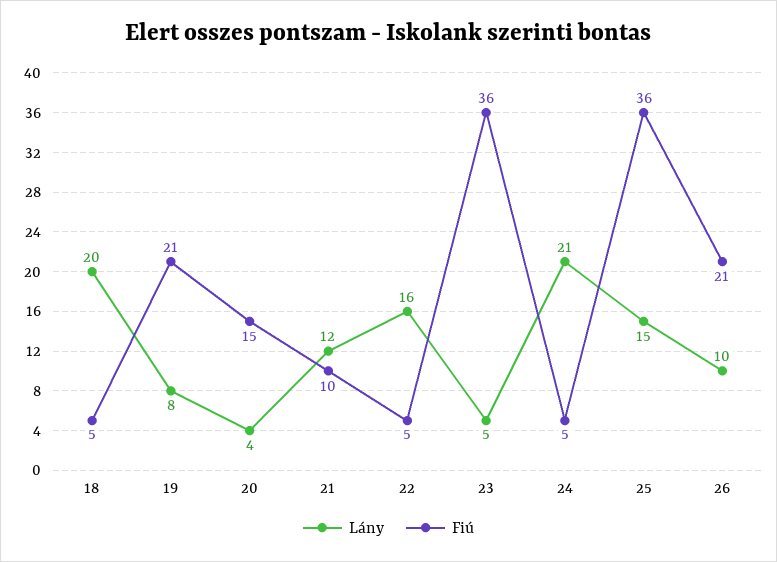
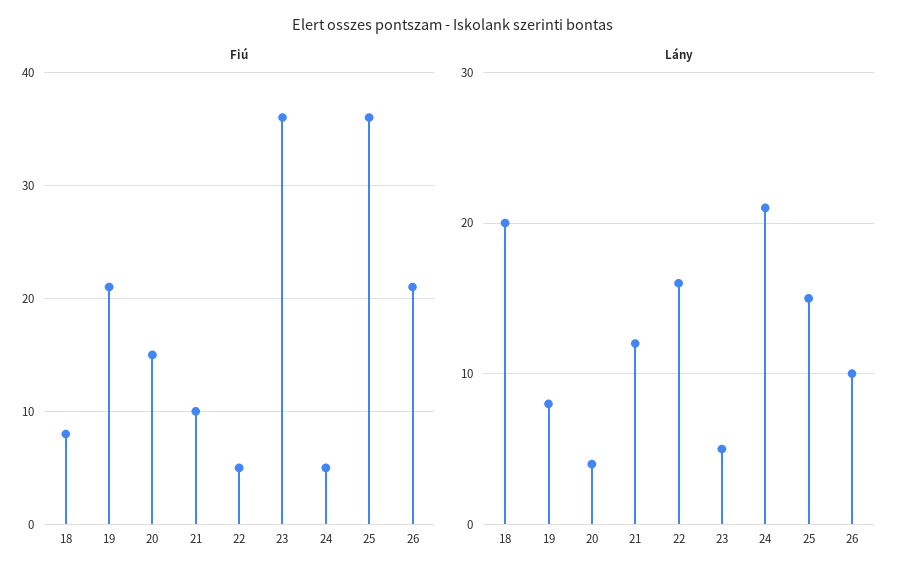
  {
    "Lány": {
      "18": 20,
      "19": 8,
      "20": 4,
      "21": 12,
      "22": 16,
      "23": 5,
      "24": 21,
      "25": 15,
      "26": 10
    },
    "Fiú": {
-     "18": 5,
+     "18": 8,
      "19": 21,
      "20": 15,
      "21": 10,
      "22": 5,
      "23": 36,
      "24": 5,
      "25": 36,
      "26": 21
    }
  }

